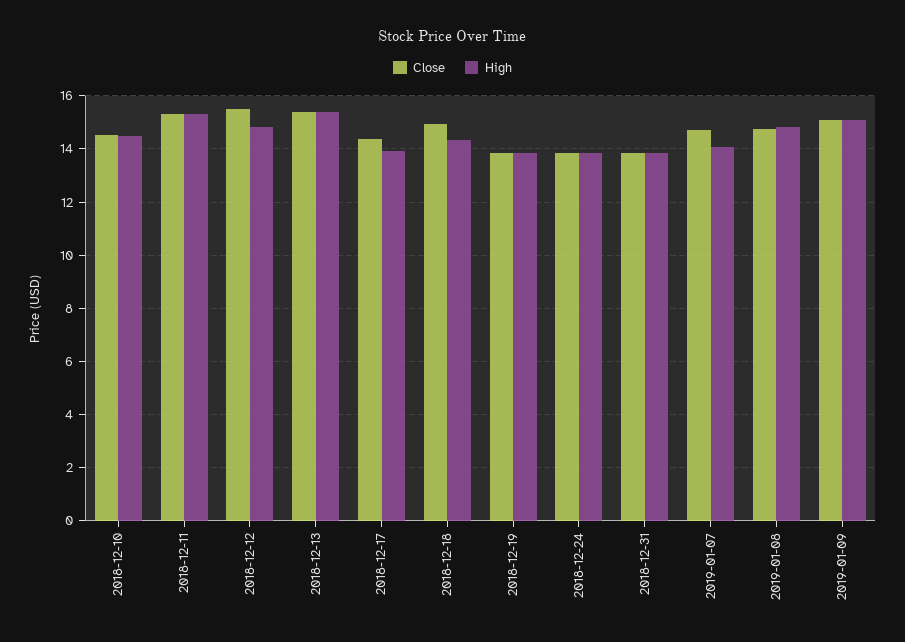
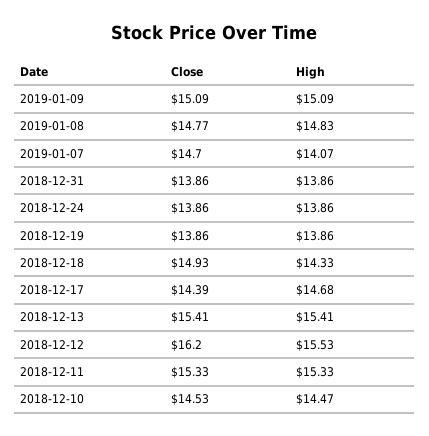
  {
    "Close": {
      "2018-12-10": 14.53,
      "2018-12-11": 15.33,
-     "2018-12-12": 15.5,
+     "2018-12-12": 16.2,
      "2018-12-13": 15.41,
      "2018-12-17": 14.39,
      "2018-12-18": 14.93,
      "2018-12-19": 13.86,
      "2018-12-24": 13.86,
      "2018-12-31": 13.86,
      "2019-01-07": 14.7,
      "2019-01-08": 14.77,
      "2019-01-09": 15.09
    },
    "High": {
      "2018-12-10": 14.47,
      "2018-12-11": 15.33,
-     "2018-12-12": 14.75,
+     "2018-12-12": 15.53,
      "2018-12-13": 15.41,
-     "2018-12-17": 14,
+     "2018-12-17": 14.68,
      "2018-12-18": 14.33,
      "2018-12-19": 13.86,
      "2018-12-24": 13.86,
      "2018-12-31": 13.86,
      "2019-01-07": 14.07,
      "2019-01-08": 14.83,
      "2019-01-09": 15.09
    }
  }

